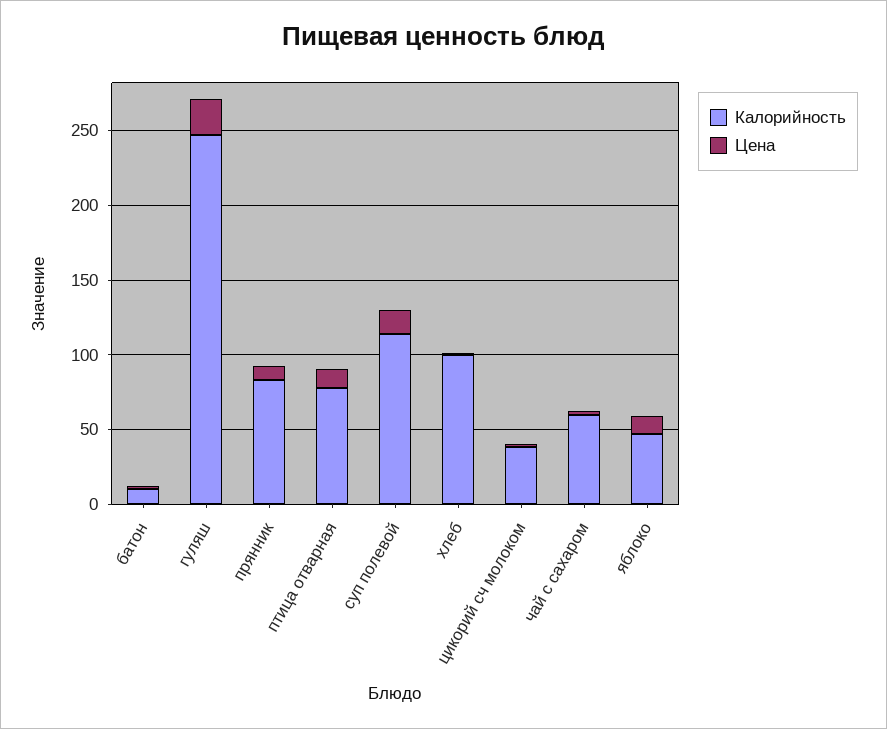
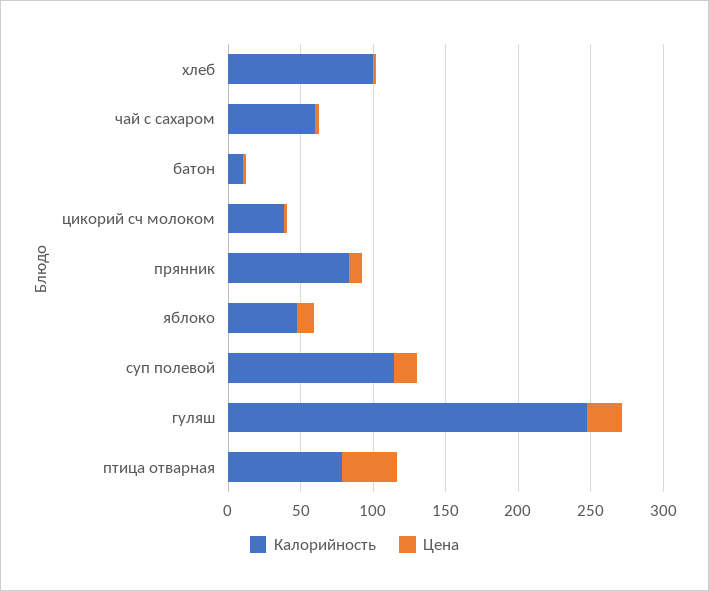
  {
    "Калорийность": {
      "батон": 10,
      "гуляш": 250,
      "прянник": 80,
      "птица отварная": 80,
      "суп полевой": 110,
      "хлеб": 100,
      "цикорий сч молоком": 40,
      "чай с сахаром": 60,
      "яблоко": 50
    },
    "Цена": {
      "батон": 0,
      "гуляш": 20,
      "прянник": 10,
-     "птица отварная": 10,
+     "птица отварная": 40,
      "суп полевой": 20,
      "хлеб": 0,
      "цикорий сч молоком": 0,
      "чай с сахаром": 0,
      "яблоко": 10
    }
  }

